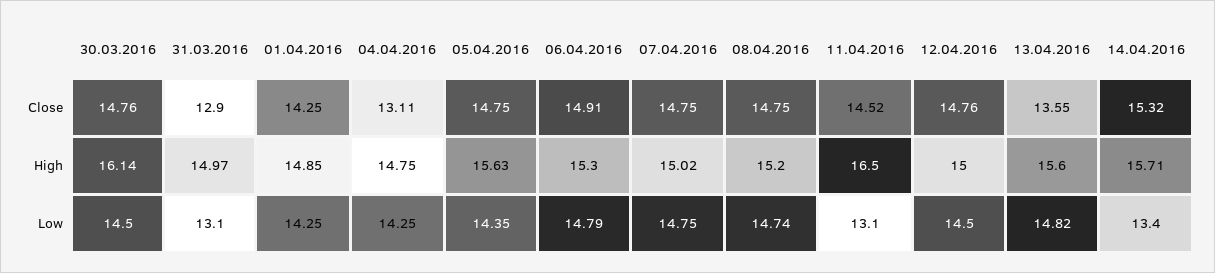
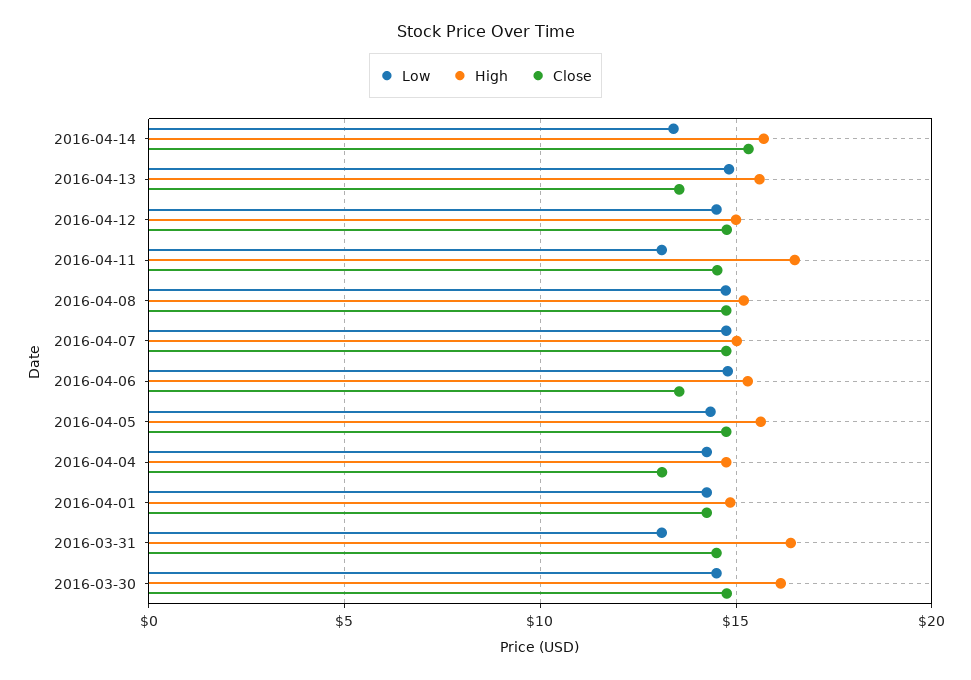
  {
    "Close": {
      "30.03.2016": 14.76,
-     "31.03.2016": 12.9,
+     "31.03.2016": 14.5,
      "01.04.2016": 14.25,
      "04.04.2016": 13.11,
      "05.04.2016": 14.75,
-     "06.04.2016": 14.91,
+     "06.04.2016": 13.5,
      "07.04.2016": 14.75,
      "08.04.2016": 14.75,
      "11.04.2016": 14.52,
      "12.04.2016": 14.76,
      "13.04.2016": 13.55,
      "14.04.2016": 15.32
    },
    "High": {
      "30.03.2016": 16.14,
-     "31.03.2016": 14.97,
+     "31.03.2016": 16.5,
      "01.04.2016": 14.85,
      "04.04.2016": 14.75,
      "05.04.2016": 15.63,
      "06.04.2016": 15.3,
      "07.04.2016": 15.02,
      "08.04.2016": 15.2,
      "11.04.2016": 16.5,
      "12.04.2016": 15,
      "13.04.2016": 15.6,
      "14.04.2016": 15.71
    },
    "Low": {
      "30.03.2016": 14.5,
      "31.03.2016": 13.1,
      "01.04.2016": 14.25,
      "04.04.2016": 14.25,
      "05.04.2016": 14.35,
      "06.04.2016": 14.79,
      "07.04.2016": 14.75,
      "08.04.2016": 14.74,
      "11.04.2016": 13.1,
      "12.04.2016": 14.5,
      "13.04.2016": 14.82,
      "14.04.2016": 13.4
    }
  }

